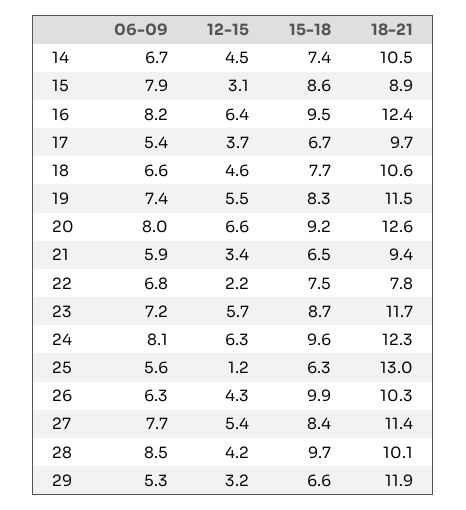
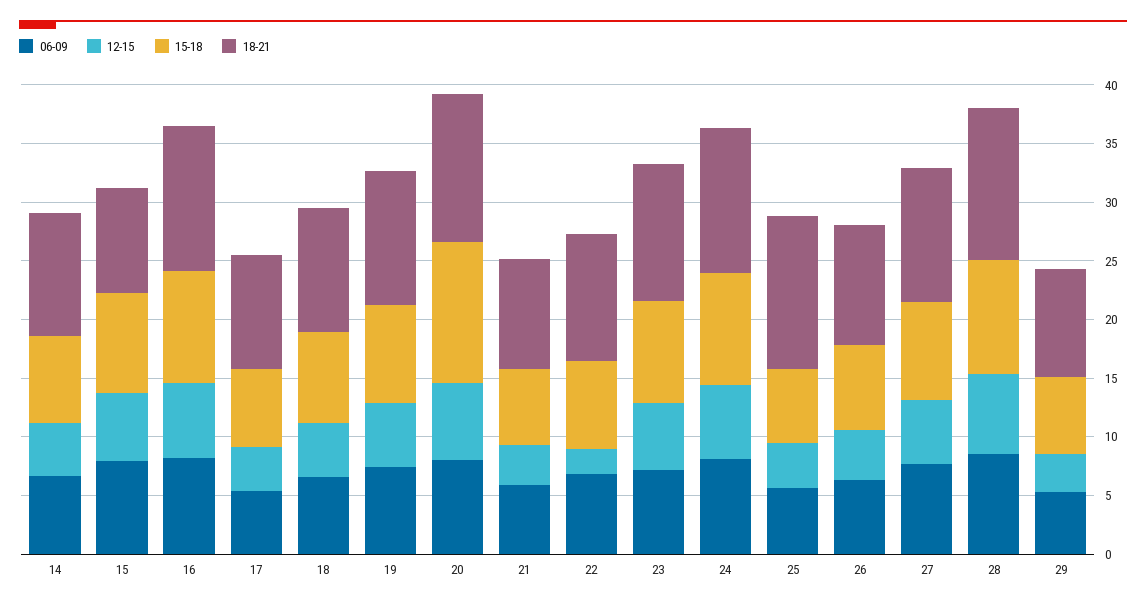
  {
    "06-09": {
      "14": 6.7,
      "15": 7.9,
      "16": 8.2,
      "17": 5.4,
      "18": 6.6,
      "19": 7.4,
      "20": 8,
      "21": 5.9,
      "22": 6.8,
      "23": 7.2,
      "24": 8.1,
      "25": 5.6,
      "26": 6.3,
      "27": 7.7,
      "28": 8.5,
      "29": 5.3
    },
    "12-15": {
      "14": 4.5,
-     "15": 3.1,
+     "15": 6,
      "16": 6.4,
      "17": 3.7,
      "18": 4.6,
      "19": 5.5,
      "20": 6.6,
      "21": 3.4,
      "22": 2.2,
      "23": 5.7,
      "24": 6.3,
-     "25": 1.2,
+     "25": 4,
      "26": 4.3,
      "27": 5.4,
-     "28": 4.2,
+     "28": 7,
      "29": 3.2
    },
    "15-18": {
      "14": 7.4,
      "15": 8.6,
      "16": 9.5,
      "17": 6.7,
      "18": 7.7,
      "19": 8.3,
-     "20": 9.2,
+     "20": 12,
      "21": 6.5,
      "22": 7.5,
      "23": 8.7,
      "24": 9.6,
      "25": 6.3,
-     "26": 9.9,
+     "26": 7,
      "27": 8.4,
      "28": 9.7,
      "29": 6.6
    },
    "18-21": {
      "14": 10.5,
      "15": 8.9,
      "16": 12.4,
      "17": 9.7,
      "18": 10.6,
      "19": 11.5,
      "20": 12.6,
      "21": 9.4,
-     "22": 7.8,
+     "22": 11,
      "23": 11.7,
      "24": 12.3,
      "25": 13,
      "26": 10.3,
      "27": 11.4,
-     "28": 10.1,
+     "28": 13,
-     "29": 11.9
+     "29": 9
    }
  }

